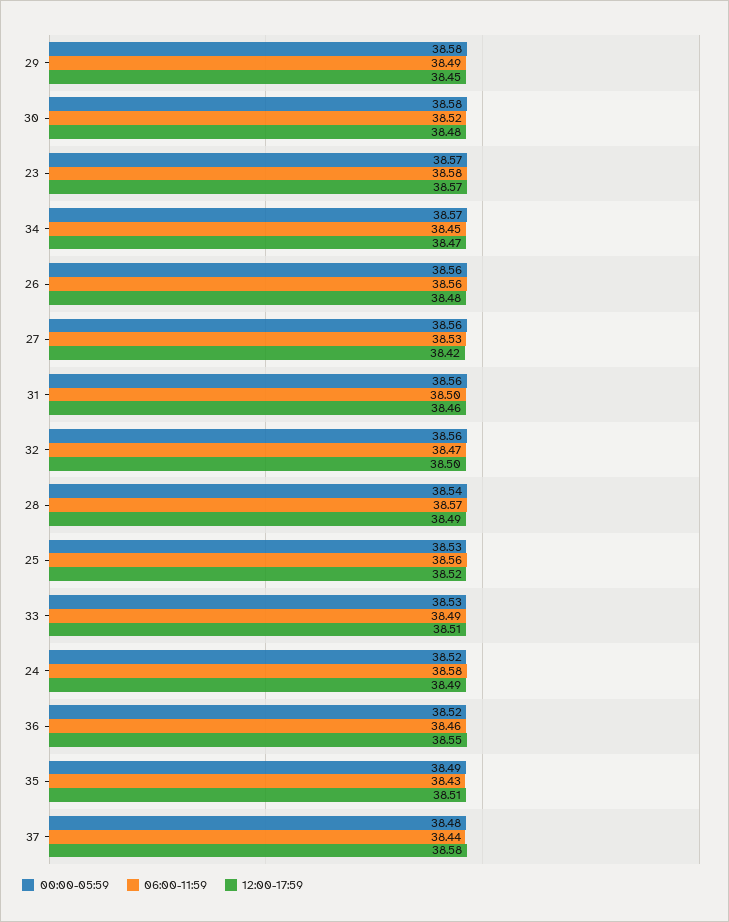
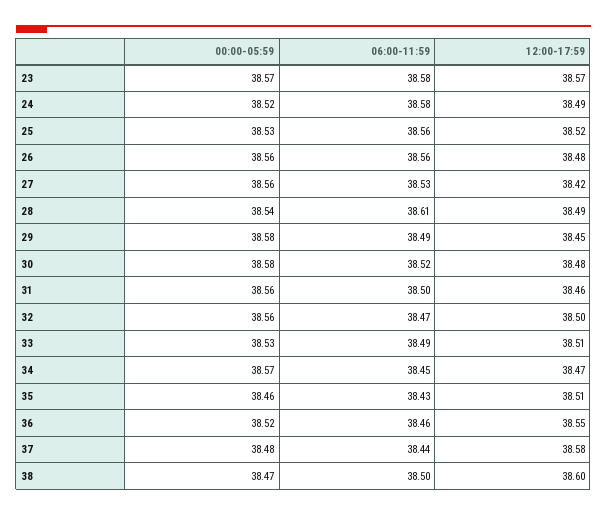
  {
    "00:00-05:59": {
      "29": 38.58,
      "30": 38.58,
      "23": 38.57,
      "34": 38.57,
      "26": 38.56,
      "27": 38.56,
      "31": 38.56,
      "32": 38.56,
      "28": 38.54,
      "25": 38.53,
      "33": 38.53,
      "24": 38.52,
      "36": 38.52,
-     "35": 38.49,
+     "35": 38.46,
-     "37": 38.48
+     "37": 38.48,
+     "38": 38.47
    },
    "06:00-11:59": {
      "29": 38.49,
      "30": 38.52,
      "23": 38.58,
      "34": 38.45,
      "26": 38.56,
      "27": 38.53,
      "31": 38.5,
      "32": 38.47,
-     "28": 38.57,
+     "28": 38.61,
      "25": 38.56,
      "33": 38.49,
      "24": 38.58,
      "36": 38.46,
      "35": 38.43,
-     "37": 38.44
+     "37": 38.44,
+     "38": 38.5
    },
    "12:00-17:59": {
      "29": 38.45,
      "30": 38.48,
      "23": 38.57,
      "34": 38.47,
      "26": 38.48,
      "27": 38.42,
      "31": 38.46,
      "32": 38.5,
      "28": 38.49,
      "25": 38.52,
      "33": 38.51,
      "24": 38.49,
      "36": 38.55,
      "35": 38.51,
-     "37": 38.58
+     "37": 38.58,
+     "38": 38.6
    }
  }

